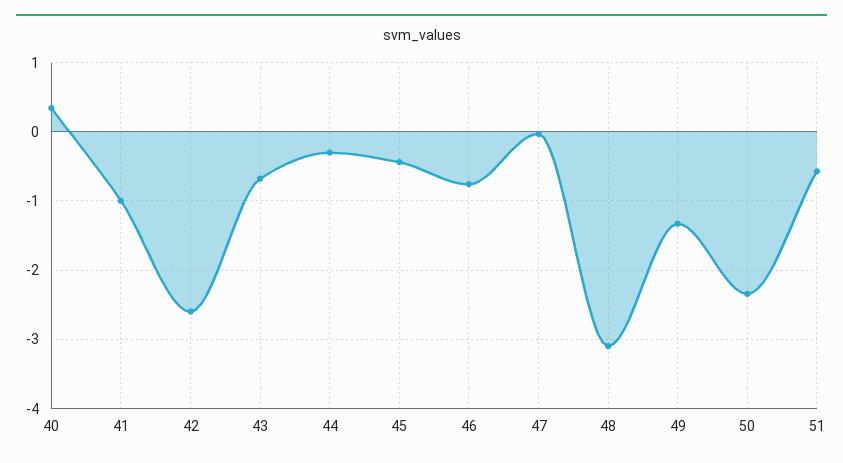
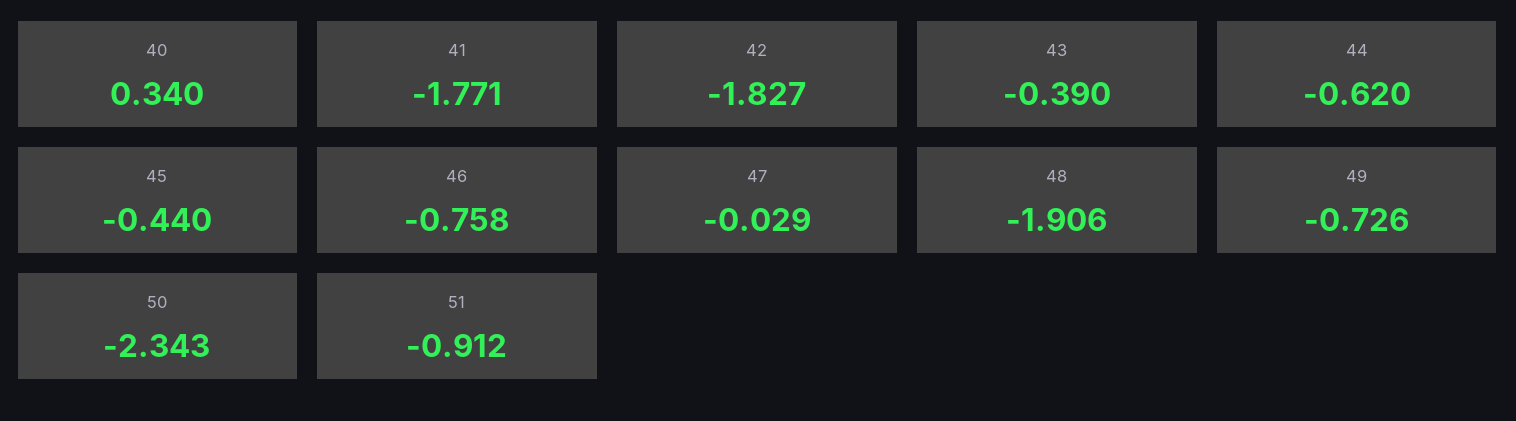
  {
    "40": 0.34,
-   "41": -1,
+   "41": -1.771,
-   "42": -2.6,
+   "42": -1.827,
-   "43": -0.7,
+   "43": -0.39,
-   "44": -0.3,
+   "44": -0.62,
    "45": -0.44,
    "46": -0.758,
    "47": -0.029,
-   "48": -3.1,
+   "48": -1.906,
-   "49": -1.3,
+   "49": -0.726,
    "50": -2.343,
-   "51": -0.6
+   "51": -0.912
  }

